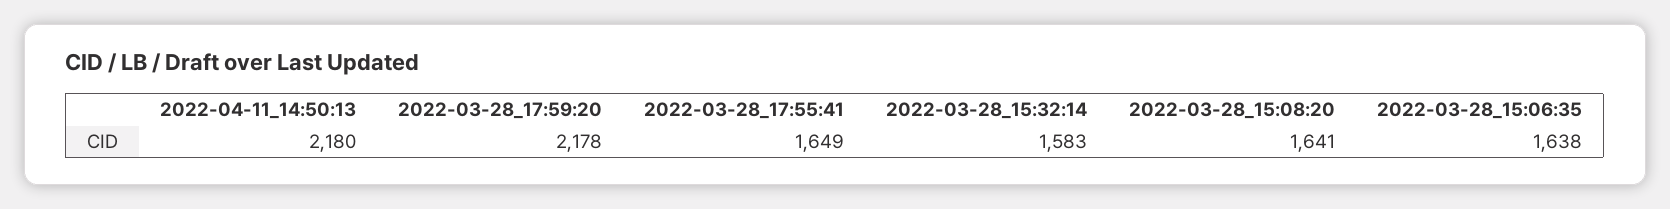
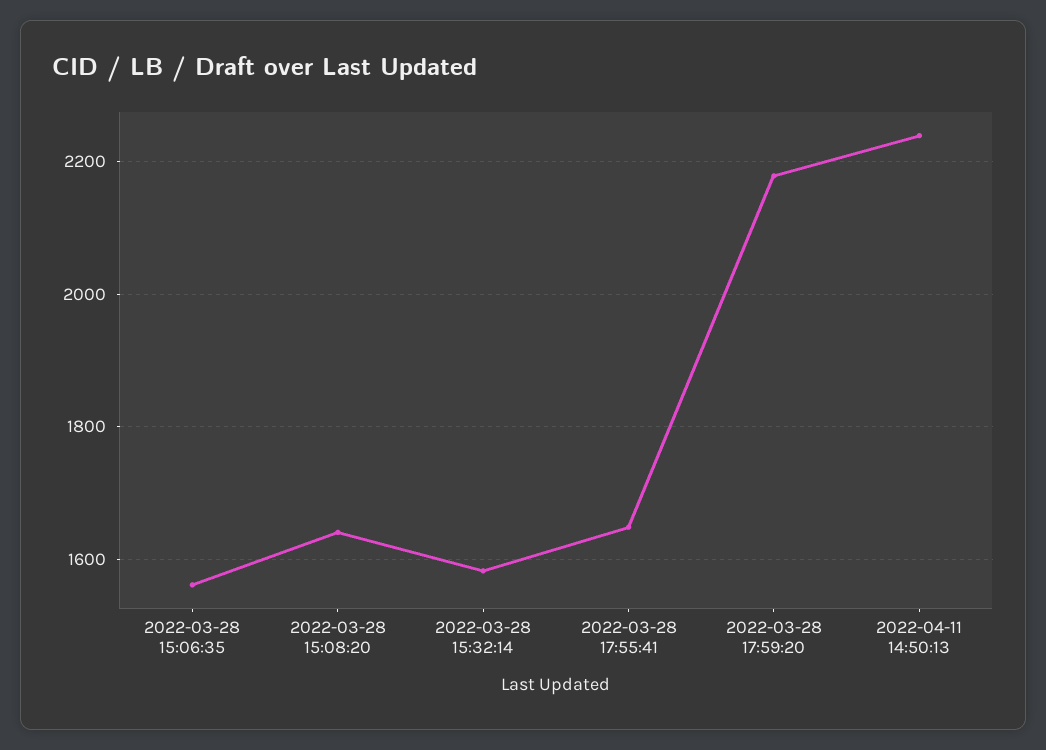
  {
-   "2022-04-11_14:50:13": 2180,
+   "2022-04-11_14:50:13": 2240,
    "2022-03-28_17:59:20": 2178,
    "2022-03-28_17:55:41": 1649,
    "2022-03-28_15:32:14": 1583,
    "2022-03-28_15:08:20": 1641,
-   "2022-03-28_15:06:35": 1638
+   "2022-03-28_15:06:35": 1560
  }

